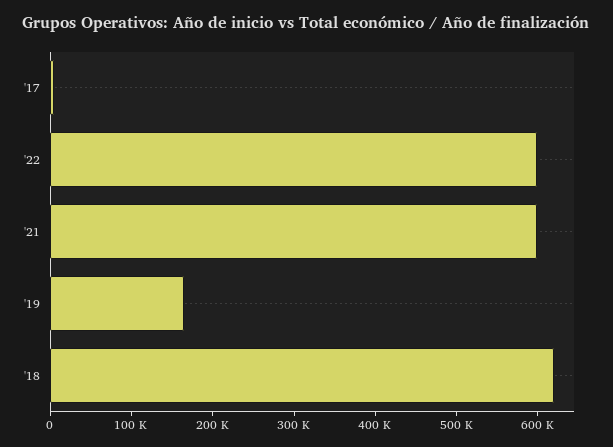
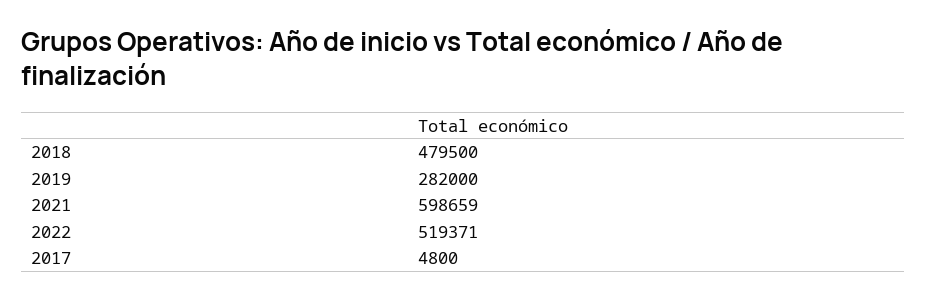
  {
    "'17": 4800,
-   "'22": 600000,
+   "'22": 519371,
    "'21": 598659,
-   "'19": 160000,
+   "'19": 282000,
-   "'18": 620000
+   "'18": 479500
  }

